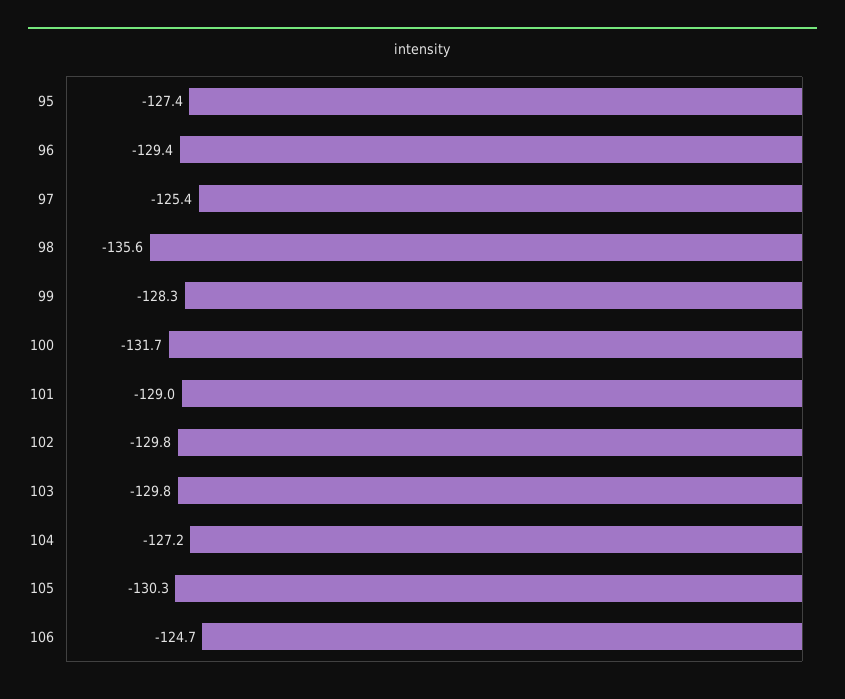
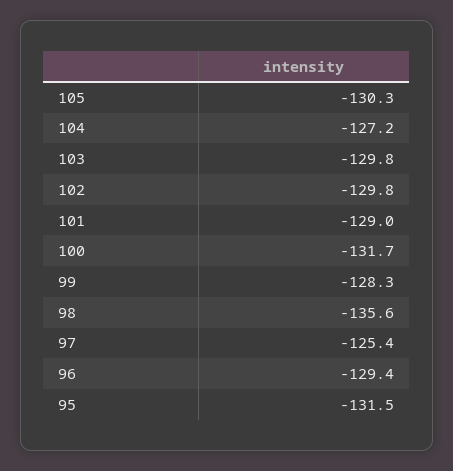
  {
-   "95": -127.4,
+   "95": -131.5,
    "96": -129.4,
    "97": -125.4,
    "98": -135.6,
    "99": -128.3,
    "100": -131.7,
    "101": -129,
    "102": -129.8,
    "103": -129.8,
    "104": -127.2,
-   "105": -130.3,
+   "105": -130.3
-   "106": -124.7
  }

